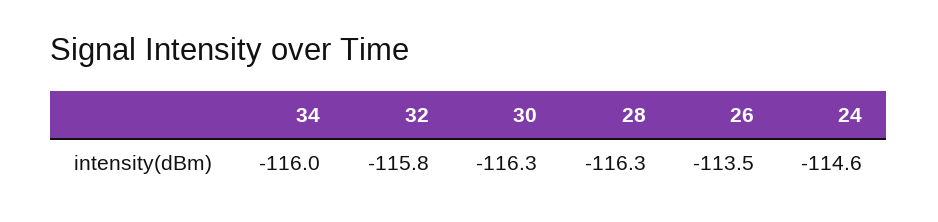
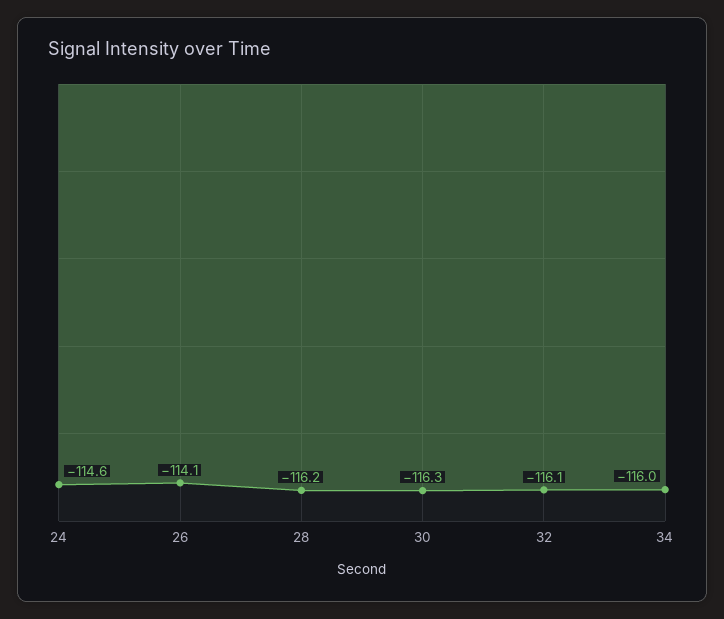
  {
    "34": -116,
-   "32": -115.8,
+   "32": -116.1,
    "30": -116.3,
-   "28": -116.3,
+   "28": -116.2,
-   "26": -113.5,
+   "26": -114.1,
    "24": -114.6
  }

